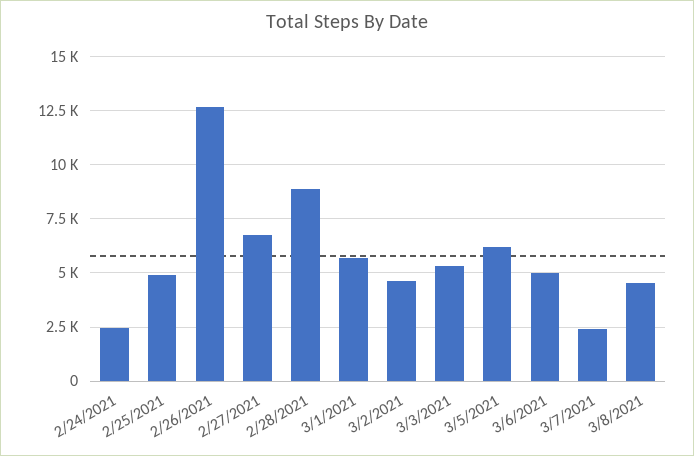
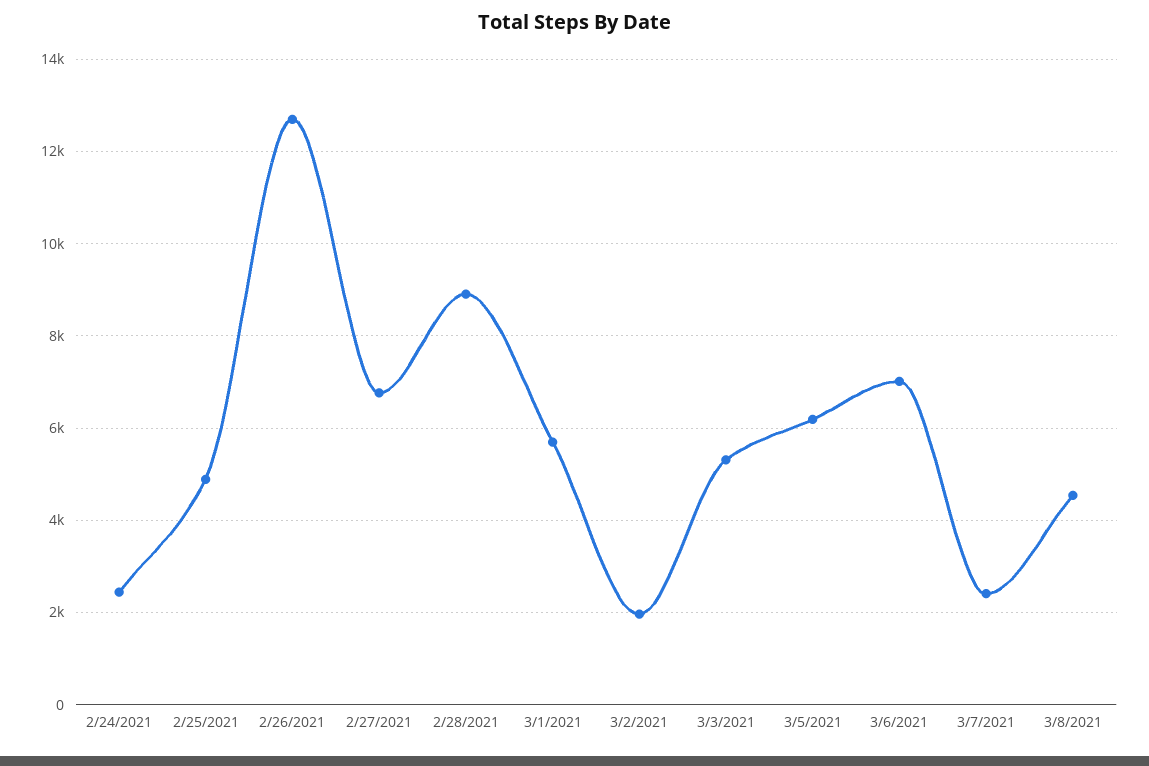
  {
    "2/24/2021": 2400,
    "2/25/2021": 4800,
    "2/26/2021": 12600,
    "2/27/2021": 6800,
    "2/28/2021": 9000,
    "3/1/2021": 5600,
-   "3/2/2021": 4500,
+   "3/2/2021": 2000,
    "3/3/2021": 5400,
    "3/5/2021": 6200,
-   "3/6/2021": 5000,
+   "3/6/2021": 7000,
    "3/7/2021": 2400,
    "3/8/2021": 4600
  }

